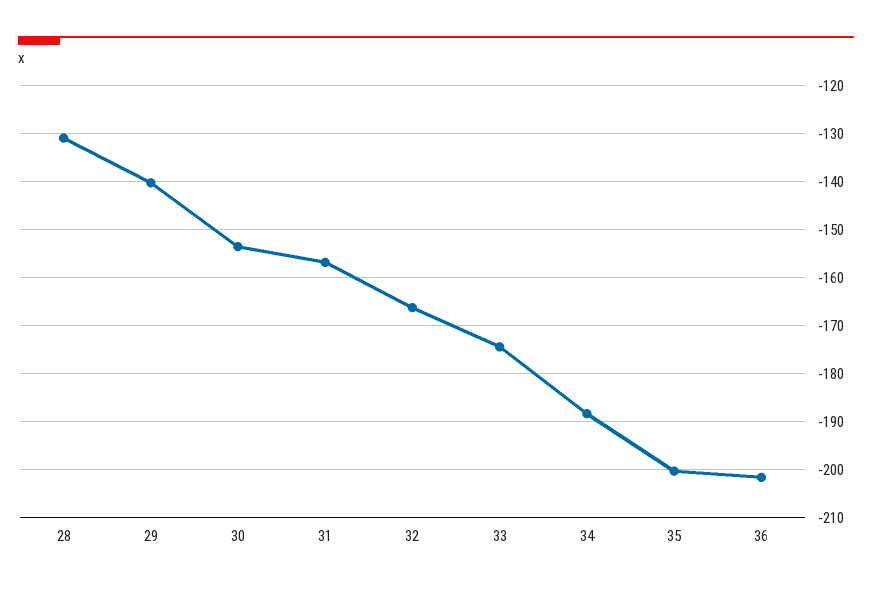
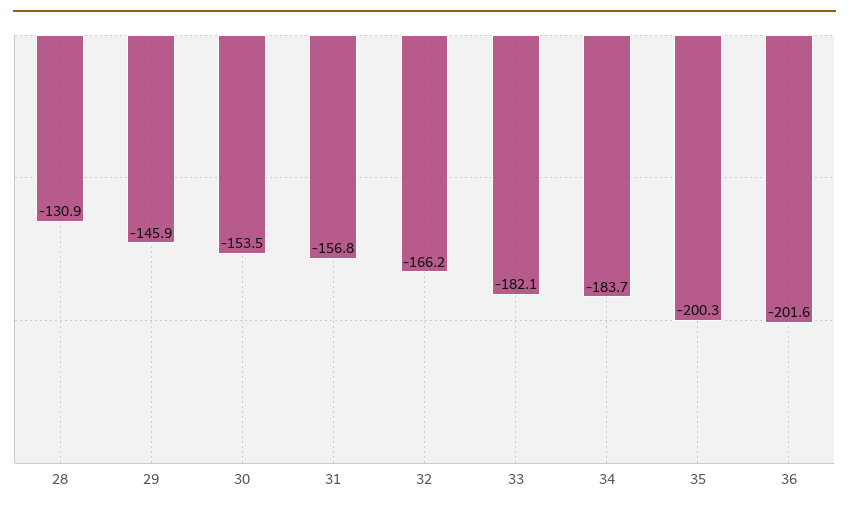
  {
    "28": -130.9,
-   "29": -140,
+   "29": -145.9,
    "30": -153.5,
    "31": -156.8,
    "32": -166.2,
-   "33": -174,
+   "33": -182.1,
-   "34": -188,
+   "34": -183.7,
    "35": -200.3,
    "36": -201.6
  }

